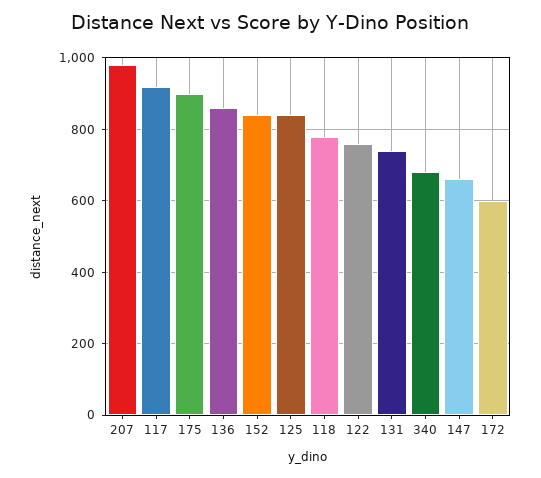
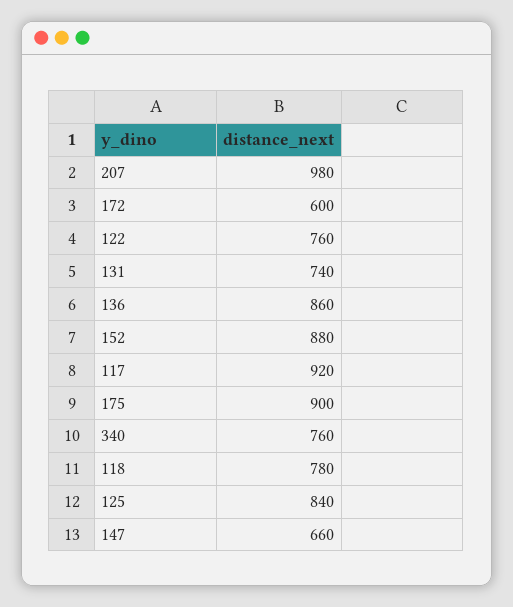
  {
    "207": 980,
    "117": 920,
    "175": 900,
    "136": 860,
-   "152": 840,
+   "152": 880,
    "125": 840,
    "118": 780,
    "122": 760,
    "131": 740,
-   "340": 680,
+   "340": 760,
    "147": 660,
    "172": 600
  }

